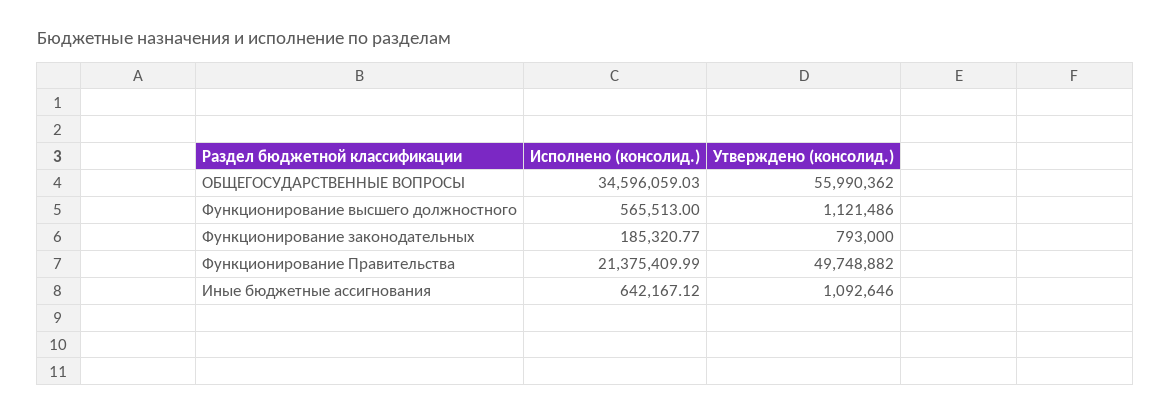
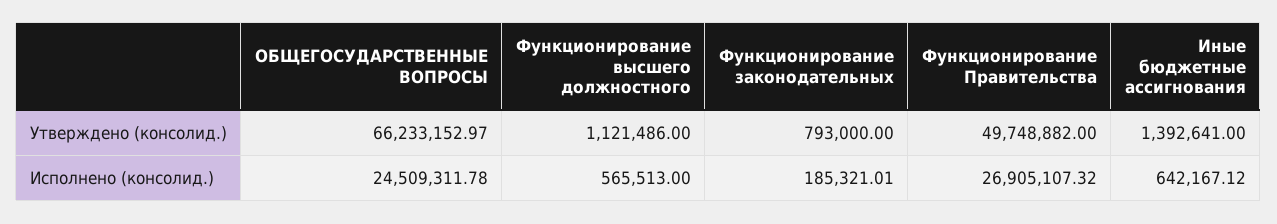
  {
    "Исполнено (консолид.)": {
-     "ОБЩЕГОСУДАРСТВЕННЫЕ ВОПРОСЫ": 34596059.03,
+     "ОБЩЕГОСУДАРСТВЕННЫЕ ВОПРОСЫ": 24509311.78,
      "Функционирование высшего должностного": 565513,
-     "Функционирование законодательных": 185320.77,
+     "Функционирование законодательных": 185321.01,
-     "Функционирование Правительства": 21375409.99,
+     "Функционирование Правительства": 26905107.32,
      "Иные бюджетные ассигнования": 642167.12
    },
    "Утверждено (консолид.)": {
-     "ОБЩЕГОСУДАРСТВЕННЫЕ ВОПРОСЫ": 55990362,
+     "ОБЩЕГОСУДАРСТВЕННЫЕ ВОПРОСЫ": 66233152.97,
      "Функционирование высшего должностного": 1121486,
      "Функционирование законодательных": 793000,
      "Функционирование Правительства": 49748882,
-     "Иные бюджетные ассигнования": 1092646
+     "Иные бюджетные ассигнования": 1392641
    }
  }

